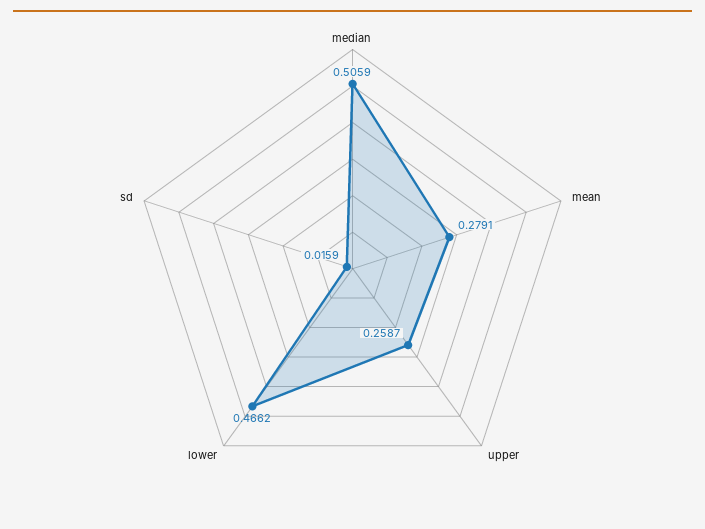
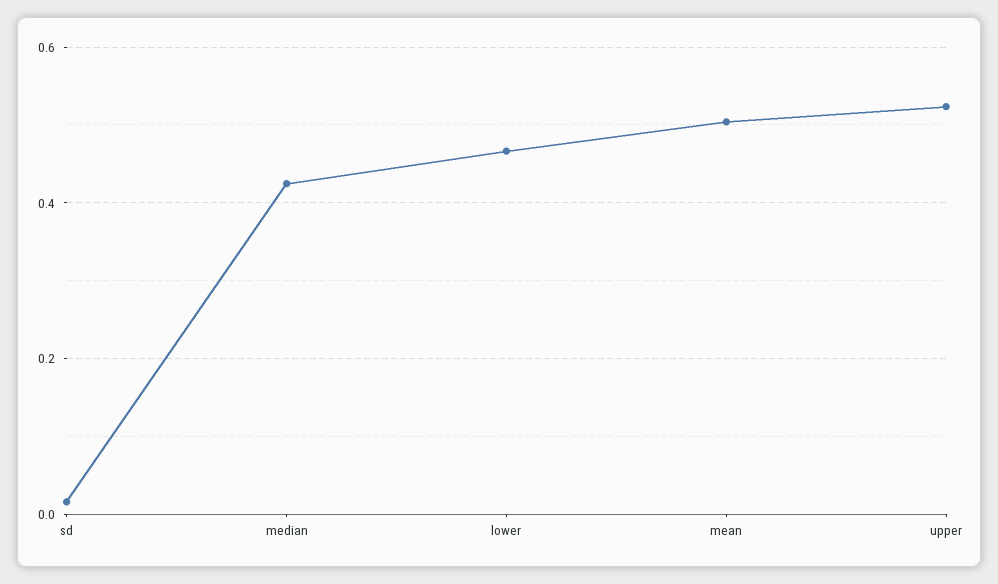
  {
-   "median": 0.5059,
+   "median": 0.42,
-   "mean": 0.2791,
+   "mean": 0.5,
-   "upper": 0.2587,
+   "upper": 0.52,
    "lower": 0.4662,
    "sd": 0.0159
  }

